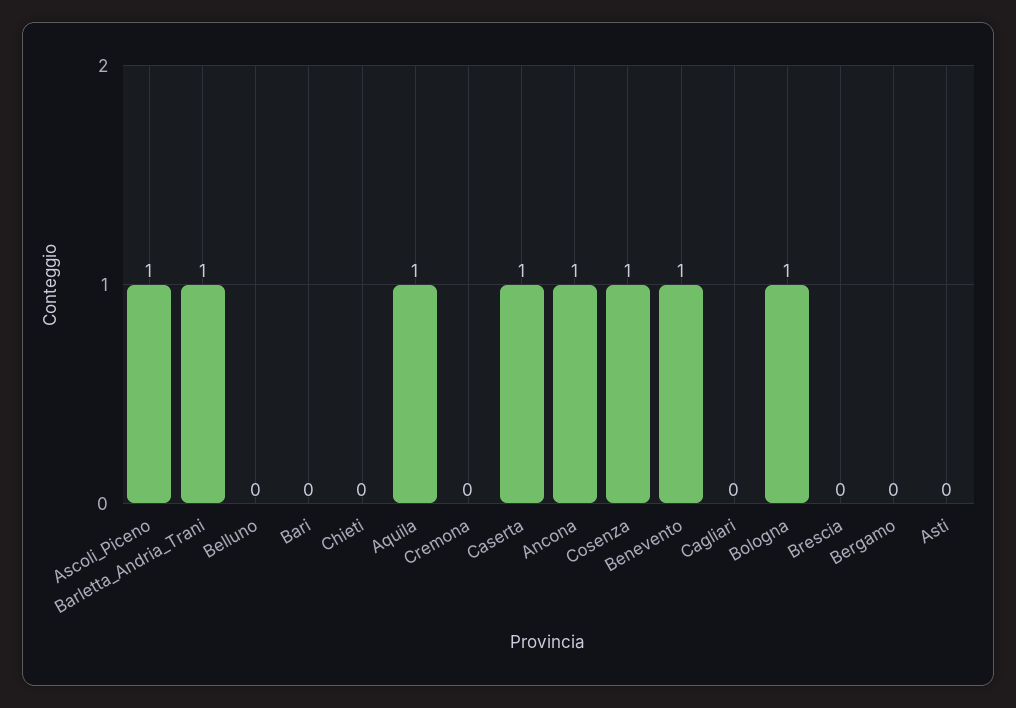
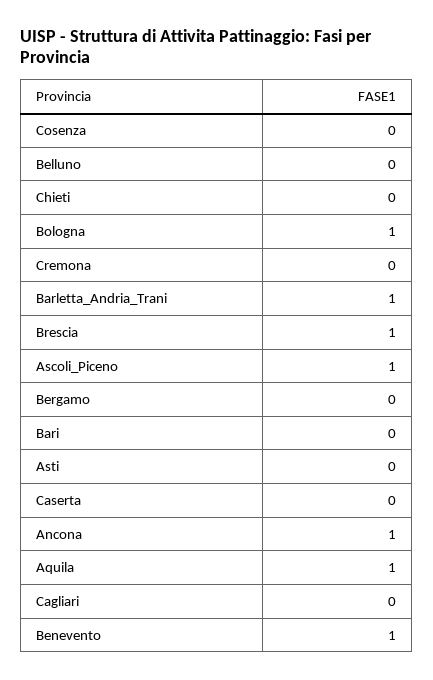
  {
    "Ascoli_Piceno": 1,
    "Barletta_Andria_Trani": 1,
    "Belluno": 0,
    "Bari": 0,
    "Chieti": 0,
    "Aquila": 1,
    "Cremona": 0,
-   "Caserta": 1,
+   "Caserta": 0,
    "Ancona": 1,
-   "Cosenza": 1,
+   "Cosenza": 0,
    "Benevento": 1,
    "Cagliari": 0,
    "Bologna": 1,
-   "Brescia": 0,
+   "Brescia": 1,
    "Bergamo": 0,
    "Asti": 0
  }

